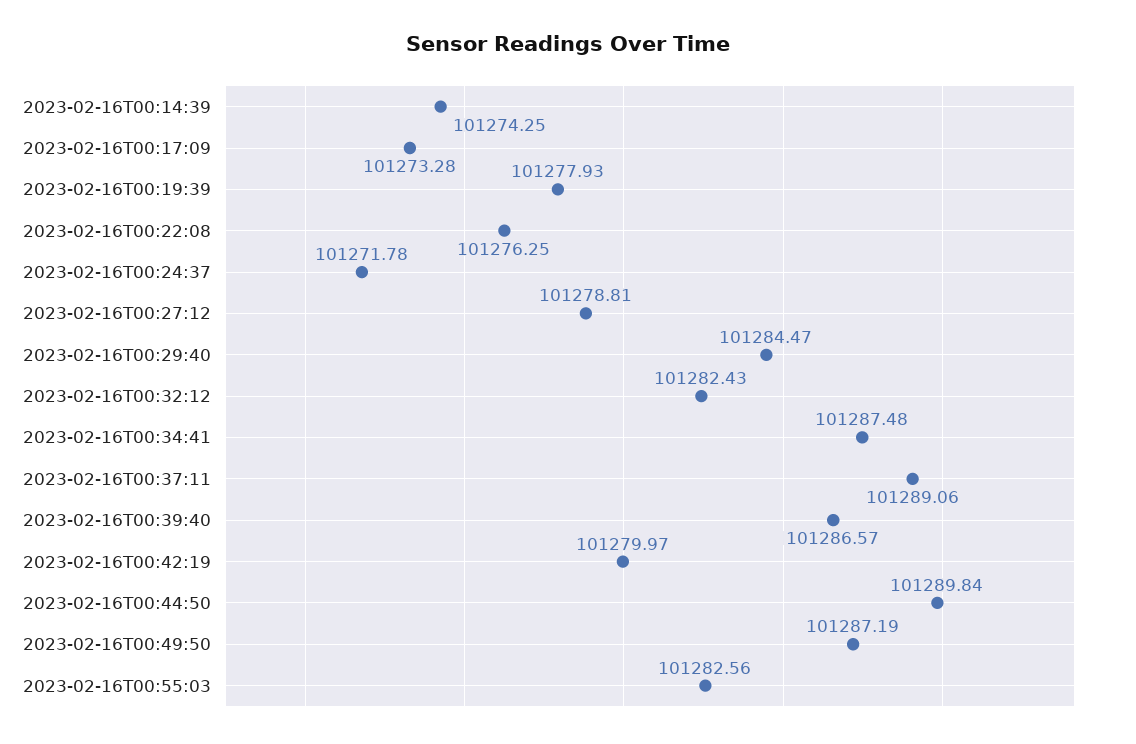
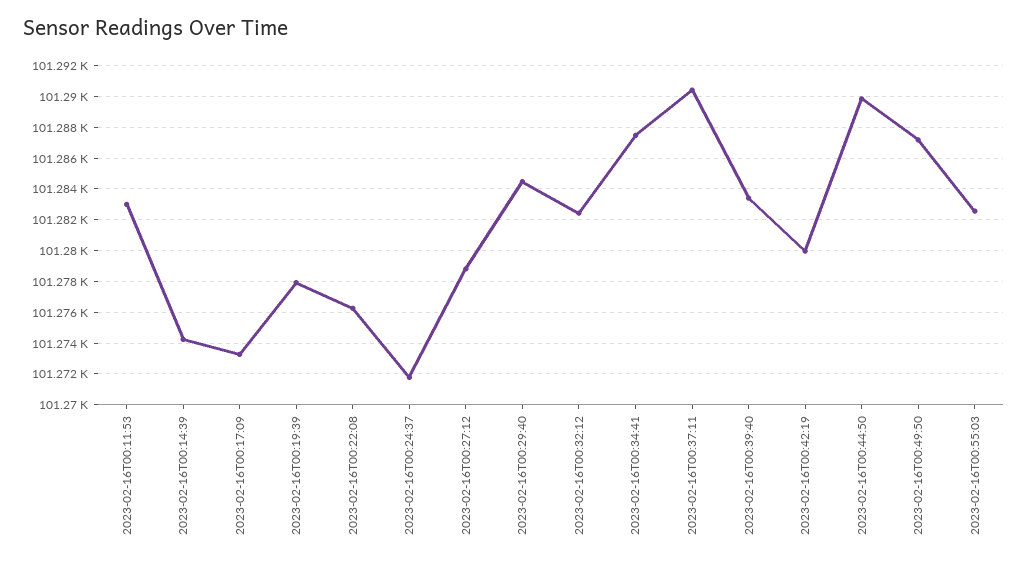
  {
    "2023-02-16T00:14:39": 101274.25,
    "2023-02-16T00:17:09": 101273.28,
    "2023-02-16T00:19:39": 101277.93,
    "2023-02-16T00:22:08": 101276.25,
    "2023-02-16T00:24:37": 101271.78,
    "2023-02-16T00:27:12": 101278.81,
    "2023-02-16T00:29:40": 101284.47,
    "2023-02-16T00:32:12": 101282.43,
    "2023-02-16T00:34:41": 101287.48,
-   "2023-02-16T00:37:11": 101289.06,
+   "2023-02-16T00:37:11": 101290.5,
-   "2023-02-16T00:39:40": 101286.57,
+   "2023-02-16T00:39:40": 101283.5,
    "2023-02-16T00:42:19": 101279.97,
    "2023-02-16T00:44:50": 101289.84,
    "2023-02-16T00:49:50": 101287.19,
-   "2023-02-16T00:55:03": 101282.56
+   "2023-02-16T00:55:03": 101282.56,
+   "2023-02-16T00:11:53": 101283
  }

